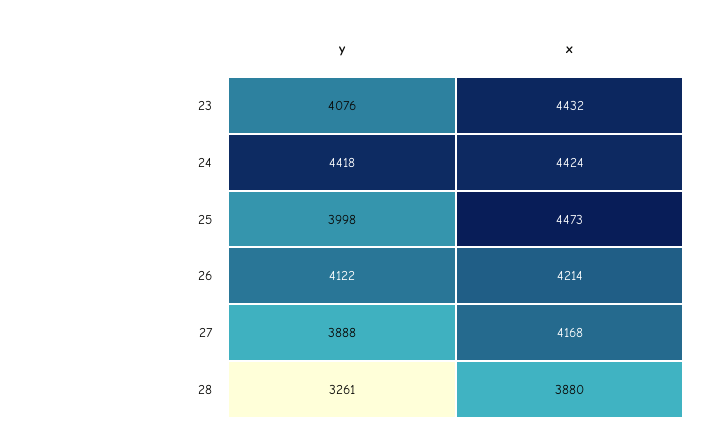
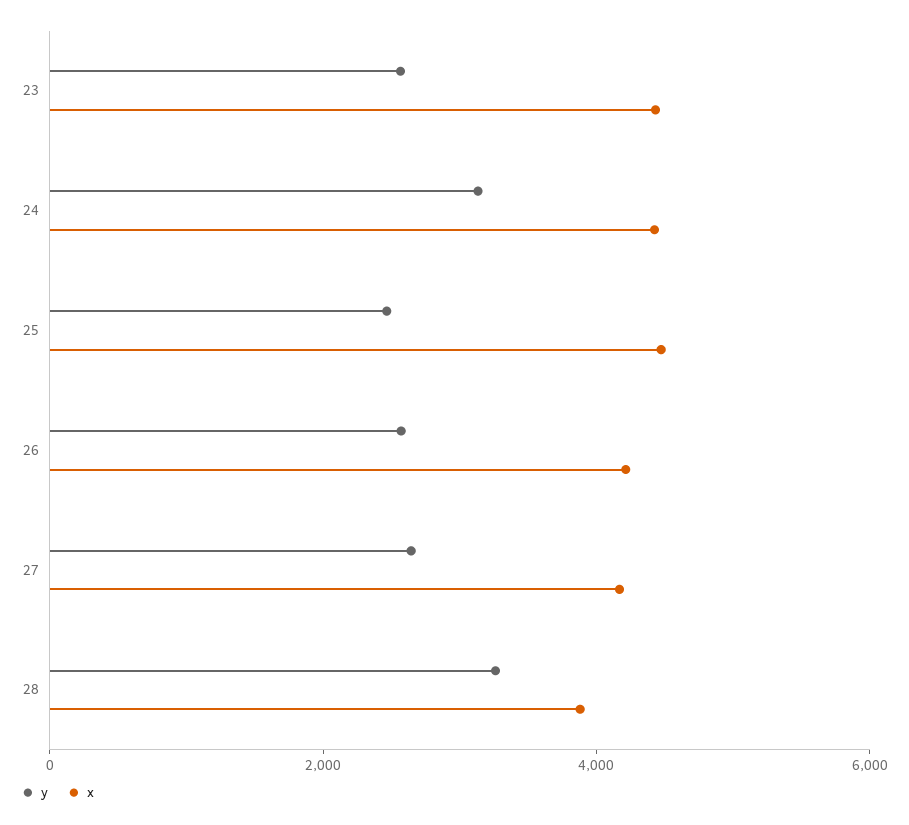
  {
    "y": {
-     "23": 4076,
+     "23": 2500,
-     "24": 4418,
+     "24": 3000,
-     "25": 3998,
+     "25": 2500,
-     "26": 4122,
+     "26": 2500,
-     "27": 3888,
+     "27": 2500,
      "28": 3261
    },
    "x": {
      "23": 4432,
      "24": 4424,
      "25": 4473,
      "26": 4214,
      "27": 4168,
      "28": 3880
    }
  }

